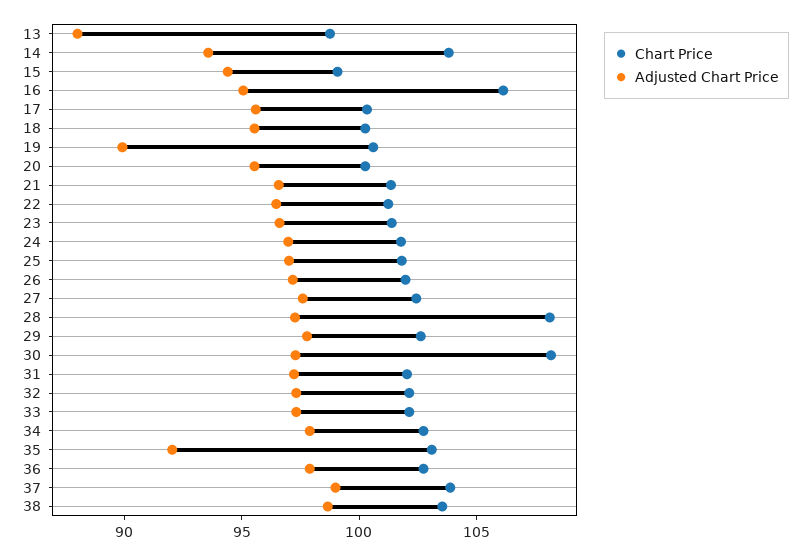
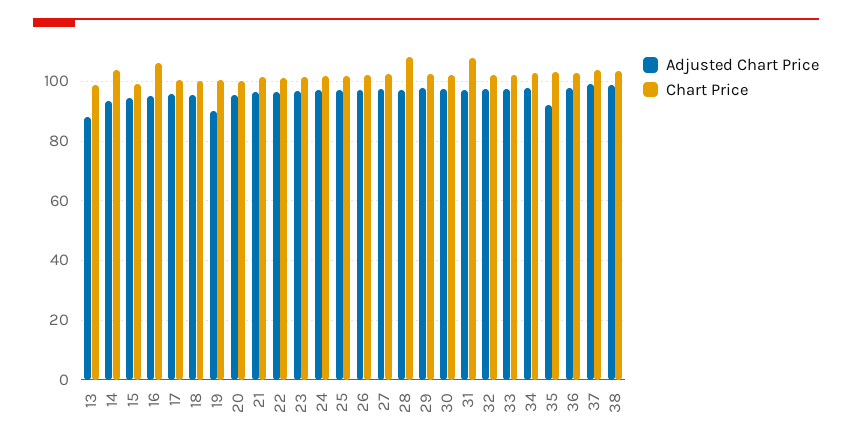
  {
    "Chart Price": {
      "13": 99,
      "14": 104,
      "15": 99,
      "16": 106,
      "17": 100,
      "18": 100,
      "19": 101,
      "20": 100,
      "21": 101,
      "22": 101,
      "23": 101,
      "24": 102,
      "25": 102,
      "26": 102,
      "27": 102,
      "28": 108,
      "29": 103,
-     "30": 108,
+     "30": 102.5,
-     "31": 102,
+     "31": 107.5,
      "32": 102,
      "33": 102,
      "34": 103,
      "35": 103,
      "36": 103,
      "37": 104,
      "38": 104
    },
    "Adjusted Chart Price": {
      "13": 88,
      "14": 94,
      "15": 94,
      "16": 95,
      "17": 96,
      "18": 96,
      "19": 90,
      "20": 96,
      "21": 97,
      "22": 96,
      "23": 97,
      "24": 97,
      "25": 97,
      "26": 97,
      "27": 98,
      "28": 97,
      "29": 98,
      "30": 97,
      "31": 97,
      "32": 97,
      "33": 97,
      "34": 98,
      "35": 92,
      "36": 98,
      "37": 99,
      "38": 99
    }
  }

